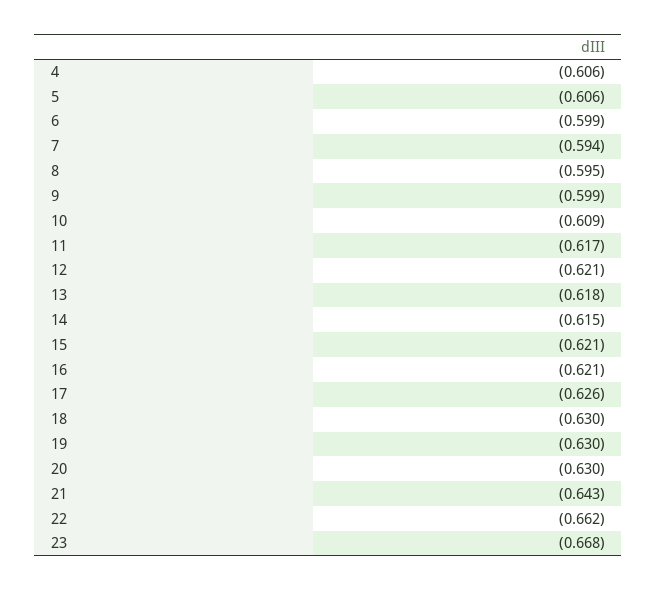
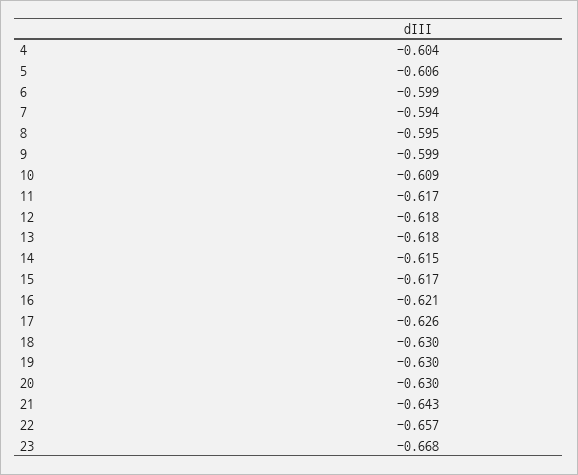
  {
-   "4": -0.606,
+   "4": -0.604,
    "5": -0.606,
    "6": -0.599,
    "7": -0.594,
    "8": -0.595,
    "9": -0.599,
    "10": -0.609,
    "11": -0.617,
-   "12": -0.621,
+   "12": -0.618,
    "13": -0.618,
    "14": -0.615,
-   "15": -0.621,
+   "15": -0.617,
    "16": -0.621,
    "17": -0.626,
    "18": -0.63,
    "19": -0.63,
    "20": -0.63,
    "21": -0.643,
-   "22": -0.662,
+   "22": -0.657,
    "23": -0.668
  }

